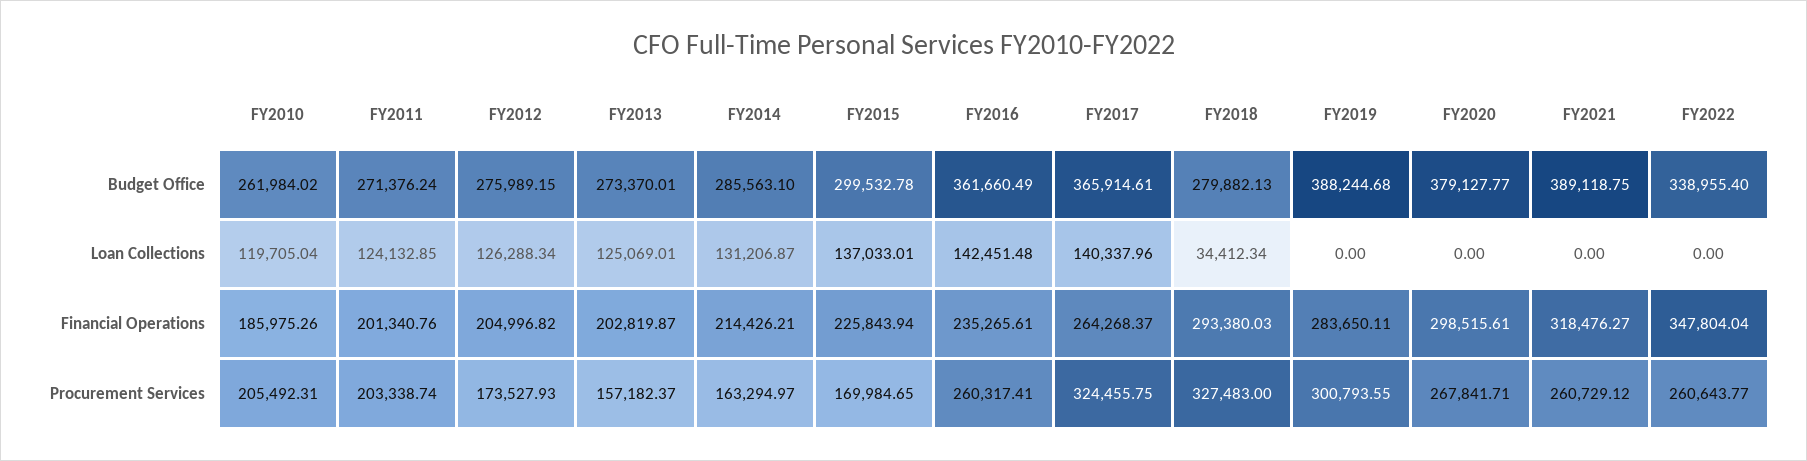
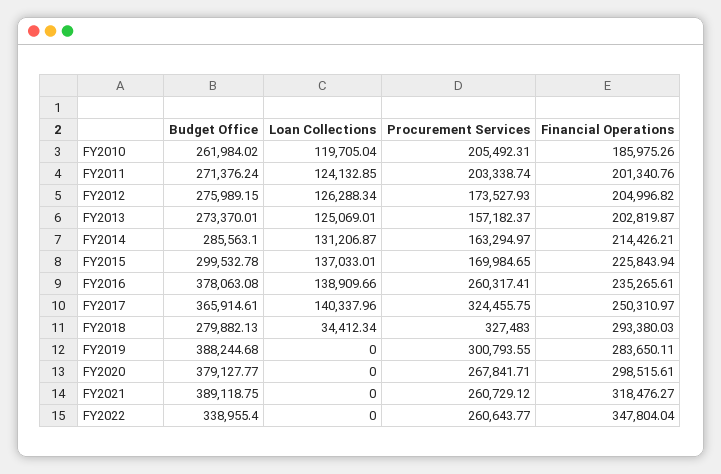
  {
    "FY2010": {
      "Budget Office": 261984.02,
      "Loan Collections": 119705.04,
      "Financial Operations": 185975.26,
      "Procurement Services": 205492.31
    },
    "FY2011": {
      "Budget Office": 271376.24,
      "Loan Collections": 124132.85,
      "Financial Operations": 201340.76,
      "Procurement Services": 203338.74
    },
    "FY2012": {
      "Budget Office": 275989.15,
      "Loan Collections": 126288.34,
      "Financial Operations": 204996.82,
      "Procurement Services": 173527.93
    },
    "FY2013": {
      "Budget Office": 273370.01,
      "Loan Collections": 125069.01,
      "Financial Operations": 202819.87,
      "Procurement Services": 157182.37
    },
    "FY2014": {
      "Budget Office": 285563.1,
      "Loan Collections": 131206.87,
      "Financial Operations": 214426.21,
      "Procurement Services": 163294.97
    },
    "FY2015": {
      "Budget Office": 299532.78,
      "Loan Collections": 137033.01,
      "Financial Operations": 225843.94,
      "Procurement Services": 169984.65
    },
    "FY2016": {
-     "Budget Office": 361660.49,
+     "Budget Office": 378063.08,
-     "Loan Collections": 142451.48,
+     "Loan Collections": 138909.66,
      "Financial Operations": 235265.61,
      "Procurement Services": 260317.41
    },
    "FY2017": {
      "Budget Office": 365914.61,
      "Loan Collections": 140337.96,
-     "Financial Operations": 264268.37,
+     "Financial Operations": 250310.97,
      "Procurement Services": 324455.75
    },
    "FY2018": {
      "Budget Office": 279882.13,
      "Loan Collections": 34412.34,
      "Financial Operations": 293380.03,
      "Procurement Services": 327483
    },
    "FY2019": {
      "Budget Office": 388244.68,
      "Loan Collections": 0,
      "Financial Operations": 283650.11,
      "Procurement Services": 300793.55
    },
    "FY2020": {
      "Budget Office": 379127.77,
      "Loan Collections": 0,
      "Financial Operations": 298515.61,
      "Procurement Services": 267841.71
    },
    "FY2021": {
      "Budget Office": 389118.75,
      "Loan Collections": 0,
      "Financial Operations": 318476.27,
      "Procurement Services": 260729.12
    },
    "FY2022": {
      "Budget Office": 338955.4,
      "Loan Collections": 0,
      "Financial Operations": 347804.04,
      "Procurement Services": 260643.77
    }
  }

